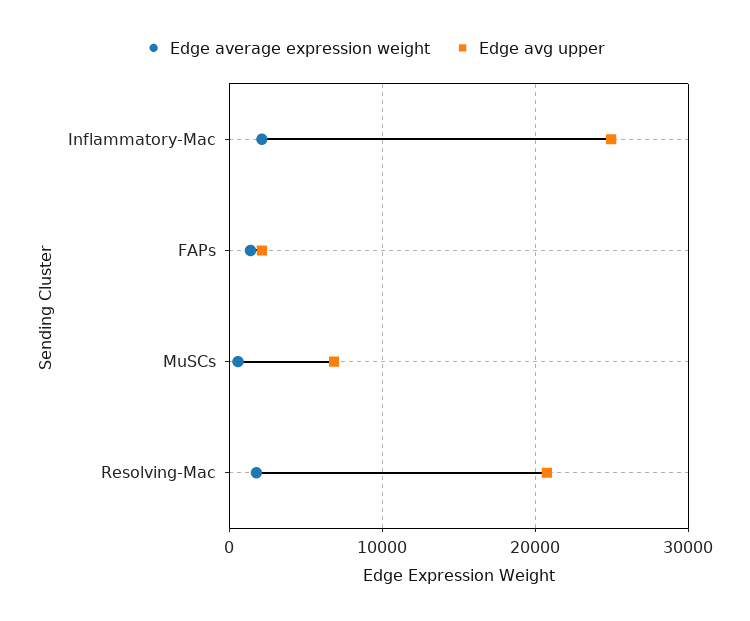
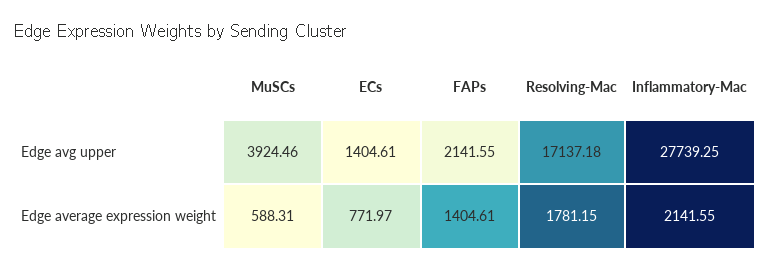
  {
    "Edge average expression weight": {
      "Inflammatory-Mac": 2141.55,
      "FAPs": 1404.61,
      "MuSCs": 588.31,
-     "Resolving-Mac": 1781.15
+     "Resolving-Mac": 1781.15,
+     "ECs": 771.97
    },
    "Edge avg upper": {
-     "Inflammatory-Mac": 25000,
+     "Inflammatory-Mac": 27739.25,
      "FAPs": 2141.55,
-     "MuSCs": 7000,
+     "MuSCs": 3924.46,
-     "Resolving-Mac": 21000
+     "Resolving-Mac": 17137.18,
+     "ECs": 1404.61
    }
  }

